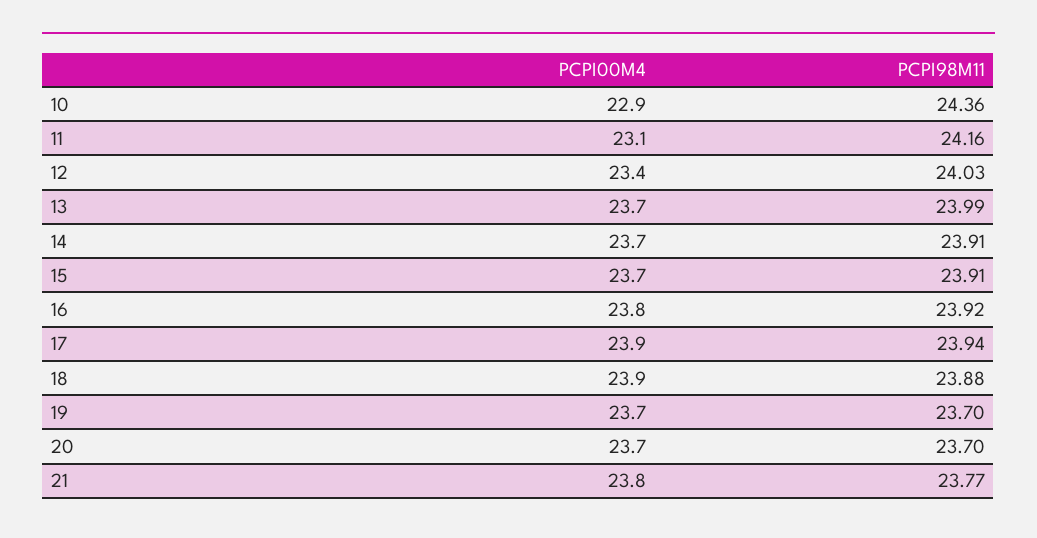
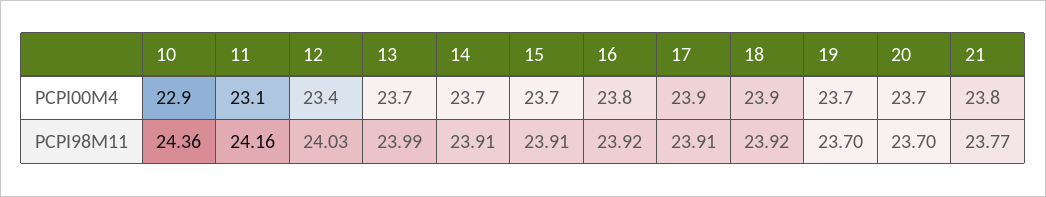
  {
    "PCPI00M4": {
      "10": 22.9,
      "11": 23.1,
      "12": 23.4,
      "13": 23.7,
      "14": 23.7,
      "15": 23.7,
      "16": 23.8,
      "17": 23.9,
      "18": 23.9,
      "19": 23.7,
      "20": 23.7,
      "21": 23.8
    },
    "PCPI98M11": {
      "10": 24.36,
      "11": 24.16,
      "12": 24.03,
      "13": 23.99,
      "14": 23.91,
      "15": 23.91,
      "16": 23.92,
-     "17": 23.94,
+     "17": 23.91,
-     "18": 23.88,
+     "18": 23.92,
      "19": 23.7,
      "20": 23.7,
      "21": 23.77
    }
  }

